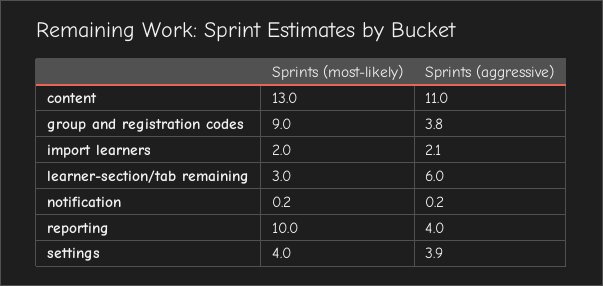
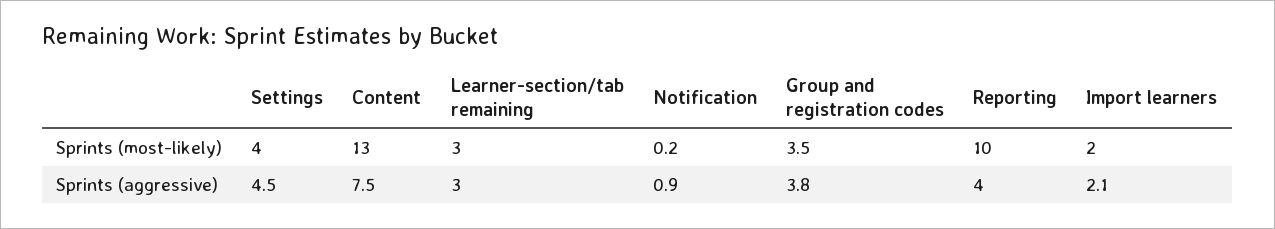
  {
    "Sprints (most-likely)": {
      "content": 13,
-     "group and registration codes": 9,
+     "group and registration codes": 3.5,
      "import learners": 2,
      "learner-section/tab remaining": 3,
      "notification": 0.2,
      "reporting": 10,
      "settings": 4
    },
    "Sprints (aggressive)": {
-     "content": 11,
+     "content": 7.5,
      "group and registration codes": 3.8,
      "import learners": 2.1,
-     "learner-section/tab remaining": 6,
+     "learner-section/tab remaining": 3,
-     "notification": 0.2,
+     "notification": 0.9,
      "reporting": 4,
-     "settings": 3.9
+     "settings": 4.5
    }
  }

